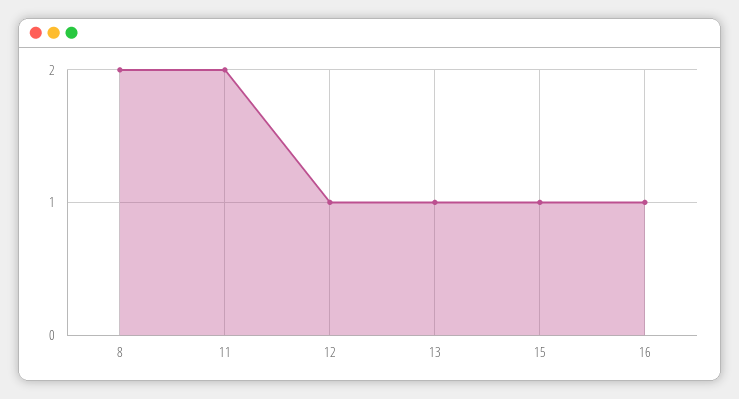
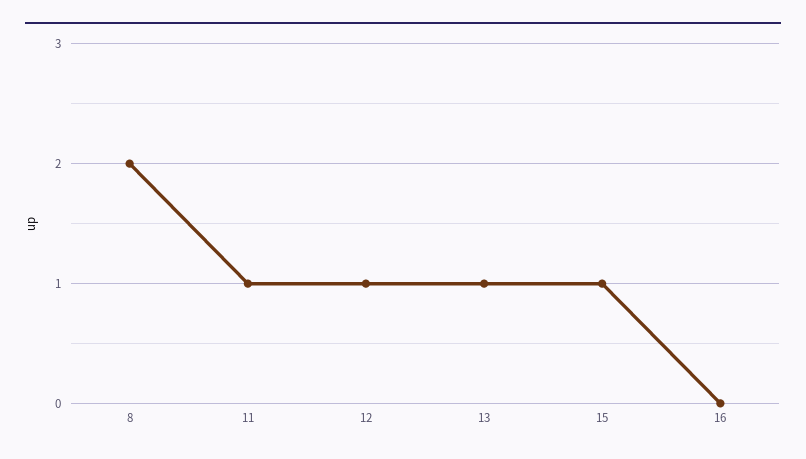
  {
    "8": 2,
-   "11": 2,
+   "11": 1,
    "12": 1,
    "13": 1,
    "15": 1,
-   "16": 1
+   "16": 0
  }

